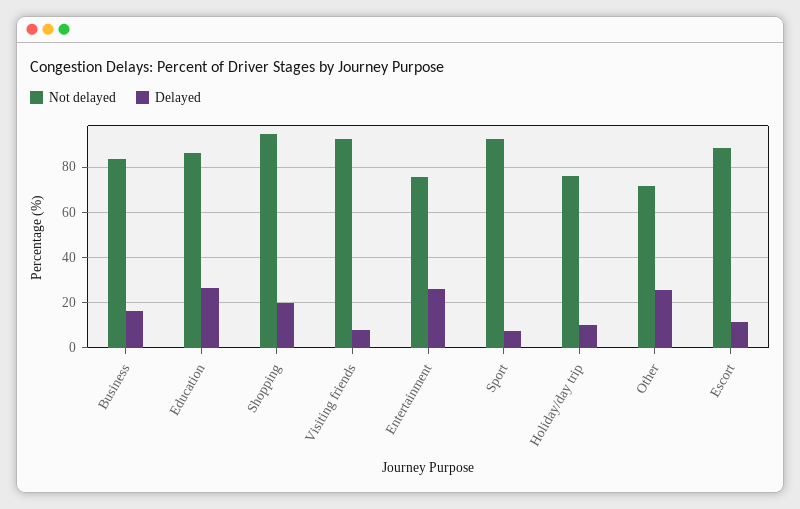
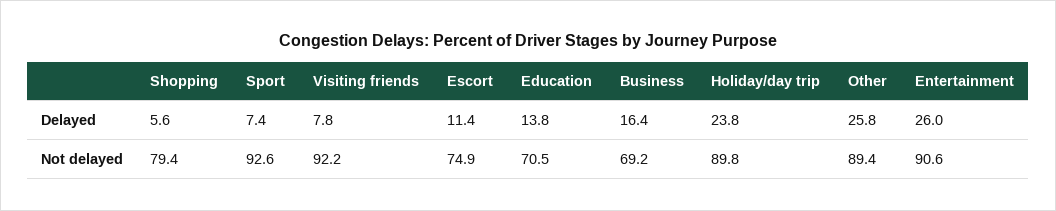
  {
    "Not delayed": {
-     "Business": 85,
+     "Business": 69.2,
-     "Education": 85,
+     "Education": 70.5,
-     "Shopping": 95,
+     "Shopping": 79.4,
      "Visiting friends": 92.2,
-     "Entertainment": 75,
+     "Entertainment": 90.6,
      "Sport": 92.6,
-     "Holiday/day trip": 75,
+     "Holiday/day trip": 89.8,
-     "Other": 70,
+     "Other": 89.4,
-     "Escort": 90
+     "Escort": 74.9
    },
    "Delayed": {
      "Business": 16.4,
-     "Education": 25,
+     "Education": 13.8,
-     "Shopping": 20,
+     "Shopping": 5.6,
      "Visiting friends": 7.8,
      "Entertainment": 26,
      "Sport": 7.4,
-     "Holiday/day trip": 10,
+     "Holiday/day trip": 23.8,
      "Other": 25.8,
      "Escort": 11.4
    }
  }

